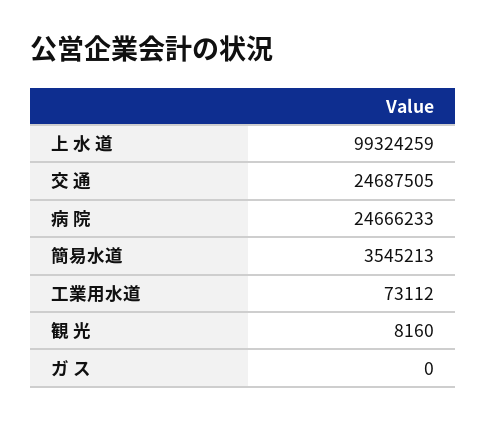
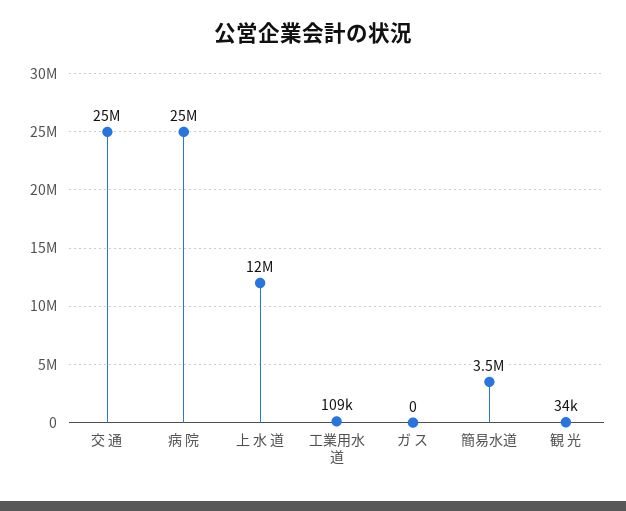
  {
-   "上 水 道": 99324259,
+   "上 水 道": 12000000,
    "交 通": 24687505,
    "病 院": 24666233,
    "簡易水道": 3545213,
-   "工業用水道": 73112,
+   "工業用水道": 109000,
-   "観 光": 8160,
+   "観 光": 34000,
    "ガ ス": 0
  }

